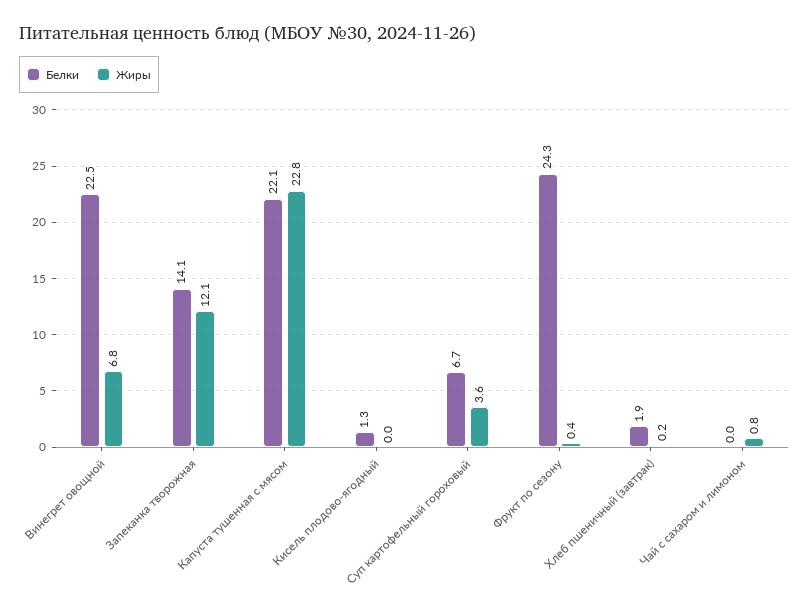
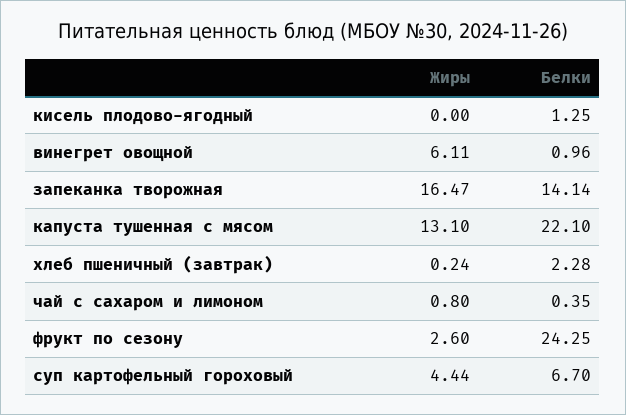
  {
    "Белки": {
-     "Винегрет овощной": 22.5,
+     "Винегрет овощной": 0.96,
      "Запеканка творожная": 14.14,
      "Капуста тушенная с мясом": 22.1,
      "Кисель плодово-ягодный": 1.25,
      "Суп картофельный гороховый": 6.7,
      "Фрукт по сезону": 24.25,
-     "Хлеб пшеничный (завтрак)": 1.9,
+     "Хлеб пшеничный (завтрак)": 2.28,
-     "Чай с сахаром и лимоном": 0
+     "Чай с сахаром и лимоном": 0.35
    },
    "Жиры": {
-     "Винегрет овощной": 6.8,
+     "Винегрет овощной": 6.11,
-     "Запеканка творожная": 12.1,
+     "Запеканка творожная": 16.47,
-     "Капуста тушенная с мясом": 22.8,
+     "Капуста тушенная с мясом": 13.1,
      "Кисель плодово-ягодный": 0,
-     "Суп картофельный гороховый": 3.6,
+     "Суп картофельный гороховый": 4.44,
-     "Фрукт по сезону": 0.4,
+     "Фрукт по сезону": 2.6,
      "Хлеб пшеничный (завтрак)": 0.24,
      "Чай с сахаром и лимоном": 0.8
    }
  }

